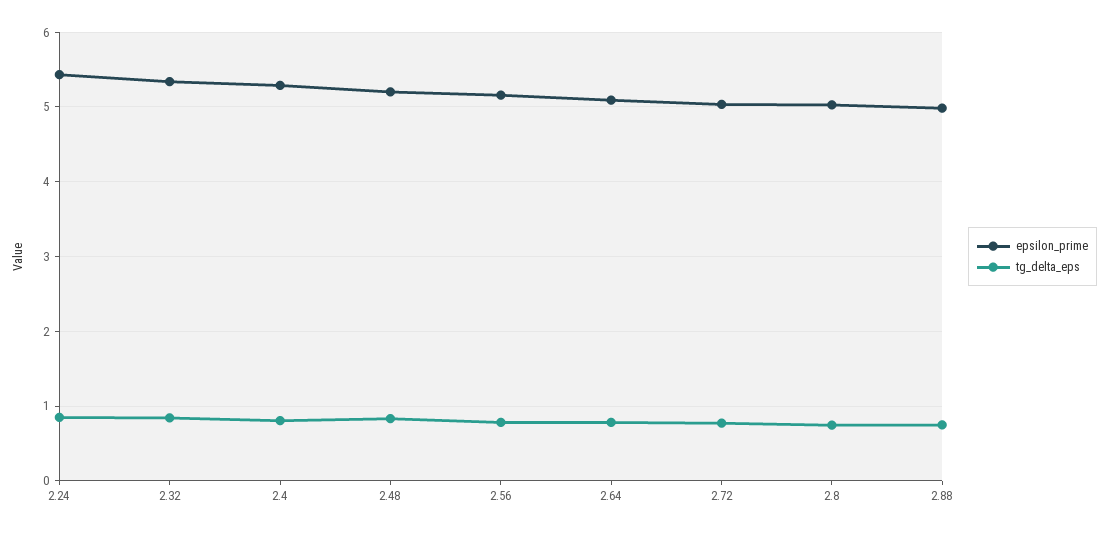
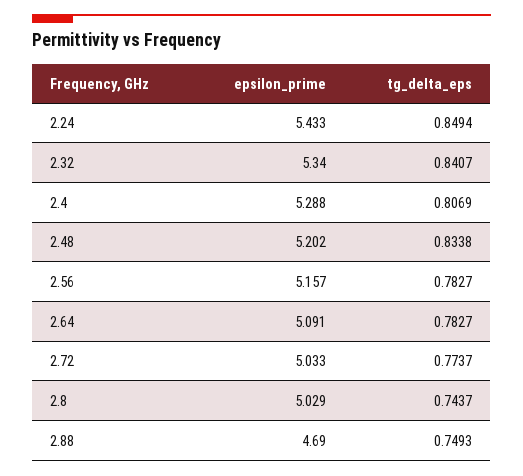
  {
    "epsilon_prime": {
      "2.24": 5.433,
      "2.32": 5.34,
      "2.4": 5.288,
      "2.48": 5.202,
      "2.56": 5.157,
      "2.64": 5.091,
      "2.72": 5.033,
      "2.8": 5.029,
-     "2.88": 5
+     "2.88": 4.69
    },
    "tg_delta_eps": {
      "2.24": 0.8494,
      "2.32": 0.8407,
      "2.4": 0.8069,
      "2.48": 0.8338,
      "2.56": 0.7827,
      "2.64": 0.7827,
      "2.72": 0.7737,
      "2.8": 0.7437,
      "2.88": 0.7493
    }
  }

